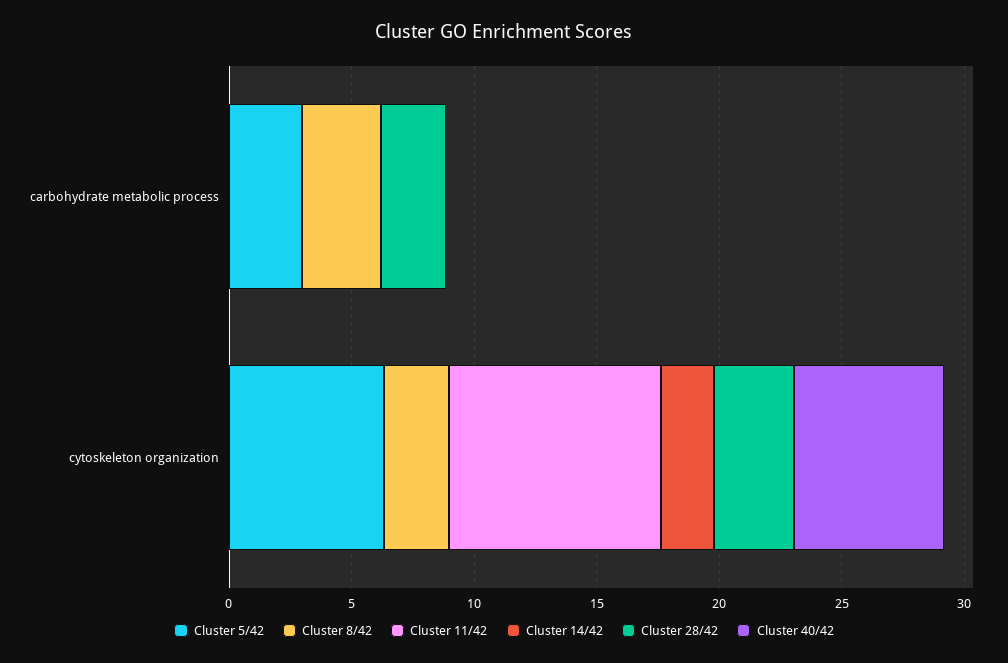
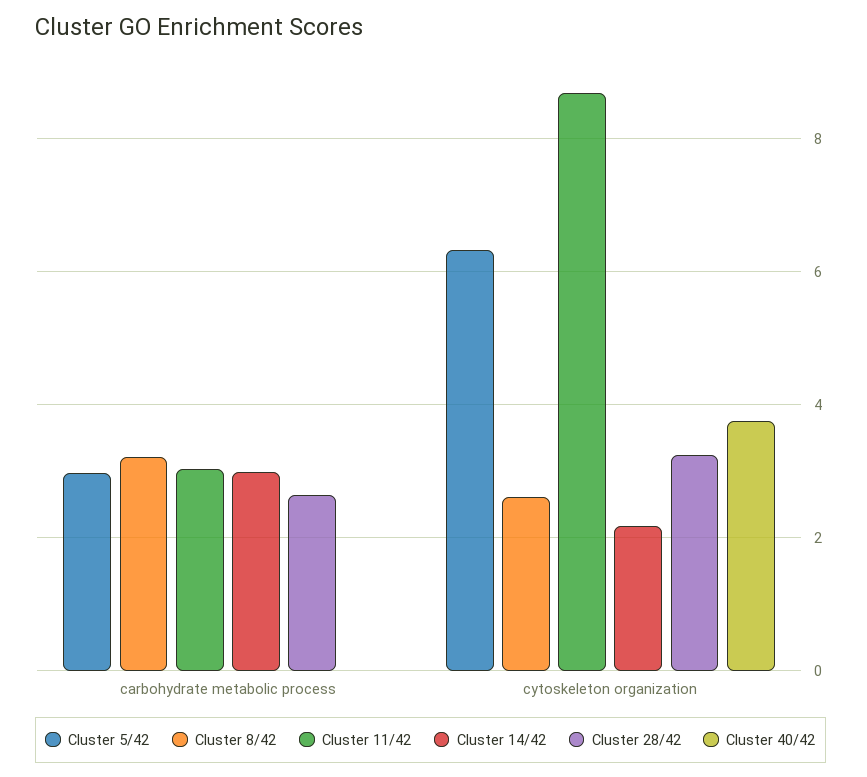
  {
    "Cluster 5/42": {
      "carbohydrate metabolic process": 3,
      "cytoskeleton organization": 6.4
    },
    "Cluster 8/42": {
      "carbohydrate metabolic process": 3.2,
      "cytoskeleton organization": 2.6
    },
    "Cluster 11/42": {
-     "carbohydrate metabolic process": 0,
+     "carbohydrate metabolic process": 3,
      "cytoskeleton organization": 8.6
    },
    "Cluster 14/42": {
-     "carbohydrate metabolic process": 0,
+     "carbohydrate metabolic process": 3,
      "cytoskeleton organization": 2.2
    },
    "Cluster 28/42": {
      "carbohydrate metabolic process": 2.6,
      "cytoskeleton organization": 3.2
    },
    "Cluster 40/42": {
      "carbohydrate metabolic process": 0,
-     "cytoskeleton organization": 6
+     "cytoskeleton organization": 3.8
    }
  }

